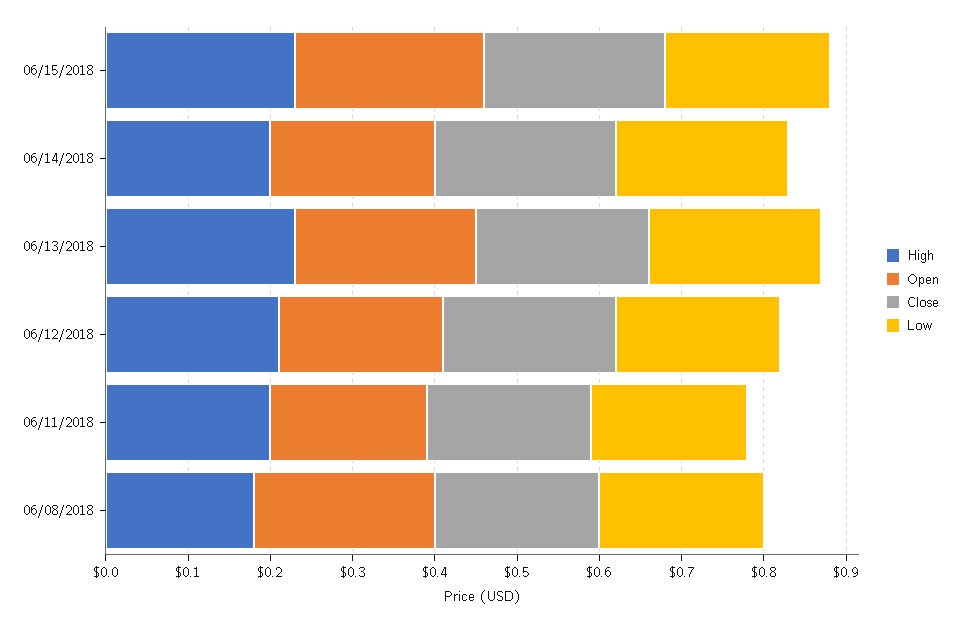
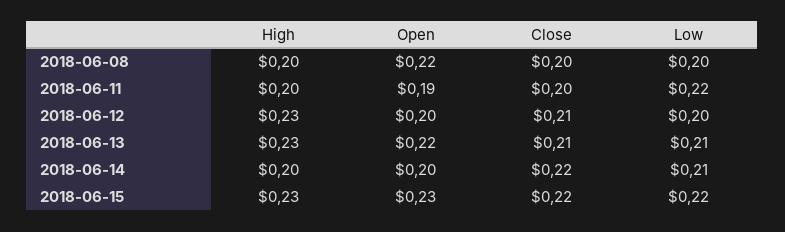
  {
    "High": {
      "06/15/2018": 0.23,
      "06/14/2018": 0.2,
      "06/13/2018": 0.23,
-     "06/12/2018": 0.21,
+     "06/12/2018": 0.23,
      "06/11/2018": 0.2,
-     "06/08/2018": 0.18
+     "06/08/2018": 0.2
    },
    "Open": {
      "06/15/2018": 0.23,
      "06/14/2018": 0.2,
      "06/13/2018": 0.22,
      "06/12/2018": 0.2,
      "06/11/2018": 0.19,
      "06/08/2018": 0.22
    },
    "Close": {
      "06/15/2018": 0.22,
      "06/14/2018": 0.22,
      "06/13/2018": 0.21,
      "06/12/2018": 0.21,
      "06/11/2018": 0.2,
      "06/08/2018": 0.2
    },
    "Low": {
-     "06/15/2018": 0.2,
+     "06/15/2018": 0.22,
      "06/14/2018": 0.21,
      "06/13/2018": 0.21,
      "06/12/2018": 0.2,
-     "06/11/2018": 0.19,
+     "06/11/2018": 0.22,
      "06/08/2018": 0.2
    }
  }

